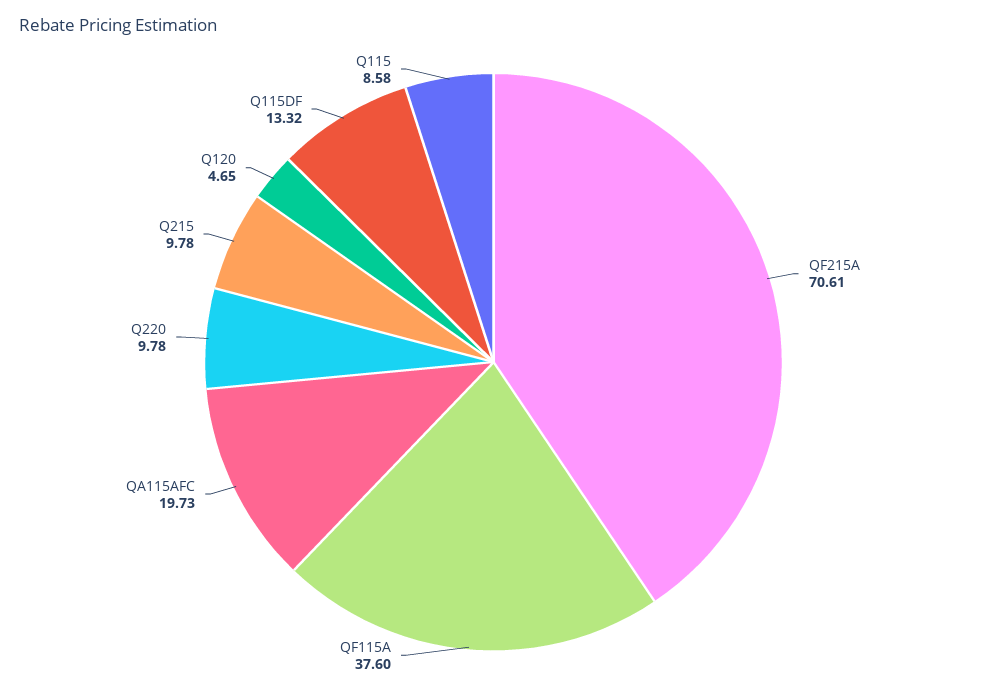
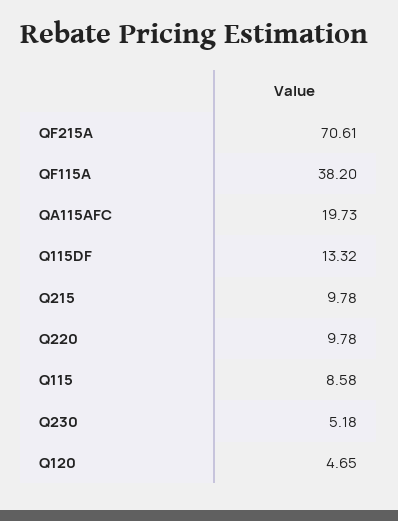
  {
    "QF215A": 70.61,
-   "QF115A": 37.6,
+   "QF115A": 38.2,
    "QA115AFC": 19.73,
    "Q220": 9.78,
    "Q215": 9.78,
    "Q120": 4.65,
    "Q115DF": 13.32,
-   "Q115": 8.58
+   "Q115": 8.58,
+   "Q230": 5.18
  }

